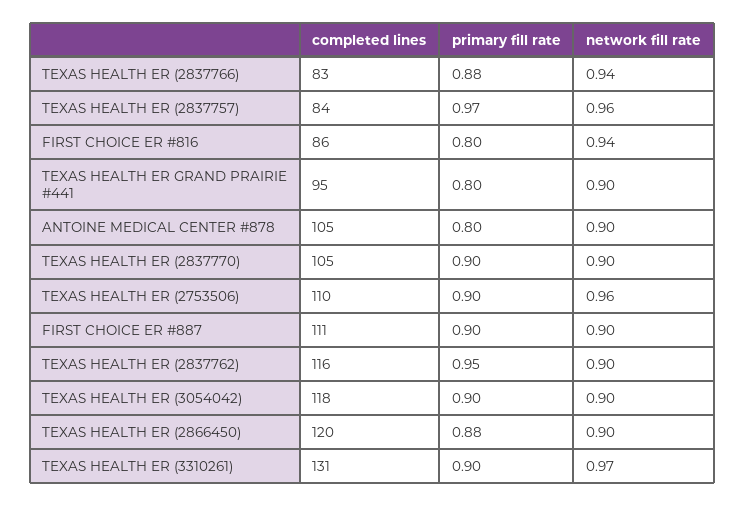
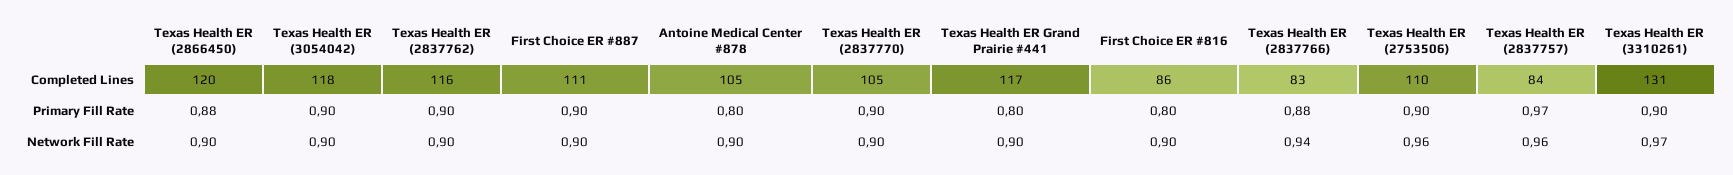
  {
    "completed lines": {
      "TEXAS HEALTH ER (2837766)": 83,
      "TEXAS HEALTH ER (2837757)": 84,
      "FIRST CHOICE ER #816": 86,
-     "TEXAS HEALTH ER GRAND PRAIRIE #441": 95,
+     "TEXAS HEALTH ER GRAND PRAIRIE #441": 117,
      "ANTOINE MEDICAL CENTER #878": 105,
      "TEXAS HEALTH ER (2837770)": 105,
      "TEXAS HEALTH ER (2753506)": 110,
      "FIRST CHOICE ER #887": 111,
      "TEXAS HEALTH ER (2837762)": 116,
      "TEXAS HEALTH ER (3054042)": 118,
      "TEXAS HEALTH ER (2866450)": 120,
      "TEXAS HEALTH ER (3310261)": 131
    },
    "primary fill rate": {
      "TEXAS HEALTH ER (2837766)": 0.88,
      "TEXAS HEALTH ER (2837757)": 0.97,
      "FIRST CHOICE ER #816": 0.8,
      "TEXAS HEALTH ER GRAND PRAIRIE #441": 0.8,
      "ANTOINE MEDICAL CENTER #878": 0.8,
      "TEXAS HEALTH ER (2837770)": 0.9,
      "TEXAS HEALTH ER (2753506)": 0.9,
      "FIRST CHOICE ER #887": 0.9,
-     "TEXAS HEALTH ER (2837762)": 0.95,
+     "TEXAS HEALTH ER (2837762)": 0.9,
      "TEXAS HEALTH ER (3054042)": 0.9,
      "TEXAS HEALTH ER (2866450)": 0.88,
      "TEXAS HEALTH ER (3310261)": 0.9
    },
    "network fill rate": {
      "TEXAS HEALTH ER (2837766)": 0.94,
      "TEXAS HEALTH ER (2837757)": 0.96,
-     "FIRST CHOICE ER #816": 0.94,
+     "FIRST CHOICE ER #816": 0.9,
      "TEXAS HEALTH ER GRAND PRAIRIE #441": 0.9,
      "ANTOINE MEDICAL CENTER #878": 0.9,
      "TEXAS HEALTH ER (2837770)": 0.9,
      "TEXAS HEALTH ER (2753506)": 0.96,
      "FIRST CHOICE ER #887": 0.9,
      "TEXAS HEALTH ER (2837762)": 0.9,
      "TEXAS HEALTH ER (3054042)": 0.9,
      "TEXAS HEALTH ER (2866450)": 0.9,
      "TEXAS HEALTH ER (3310261)": 0.97
    }
  }

